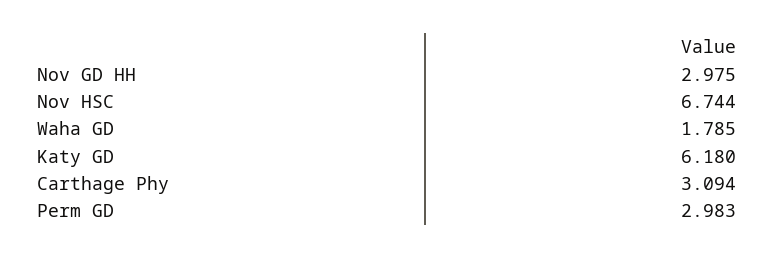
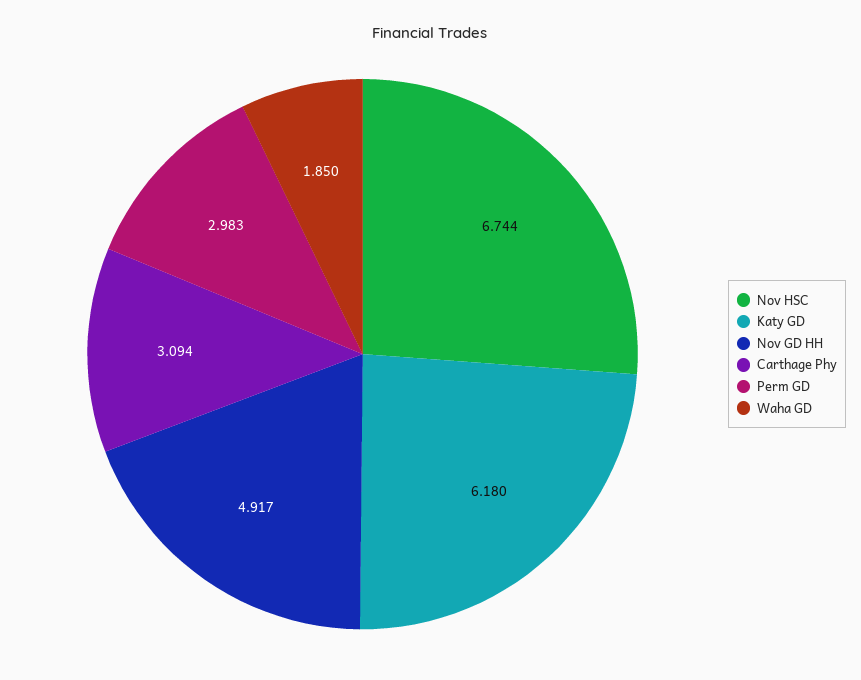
  {
-   "Nov GD HH": 2.975,
+   "Nov GD HH": 4.917,
    "Nov HSC": 6.744,
-   "Waha GD": 1.785,
+   "Waha GD": 1.85,
    "Katy GD": 6.18,
    "Carthage Phy": 3.094,
    "Perm GD": 2.983
  }

